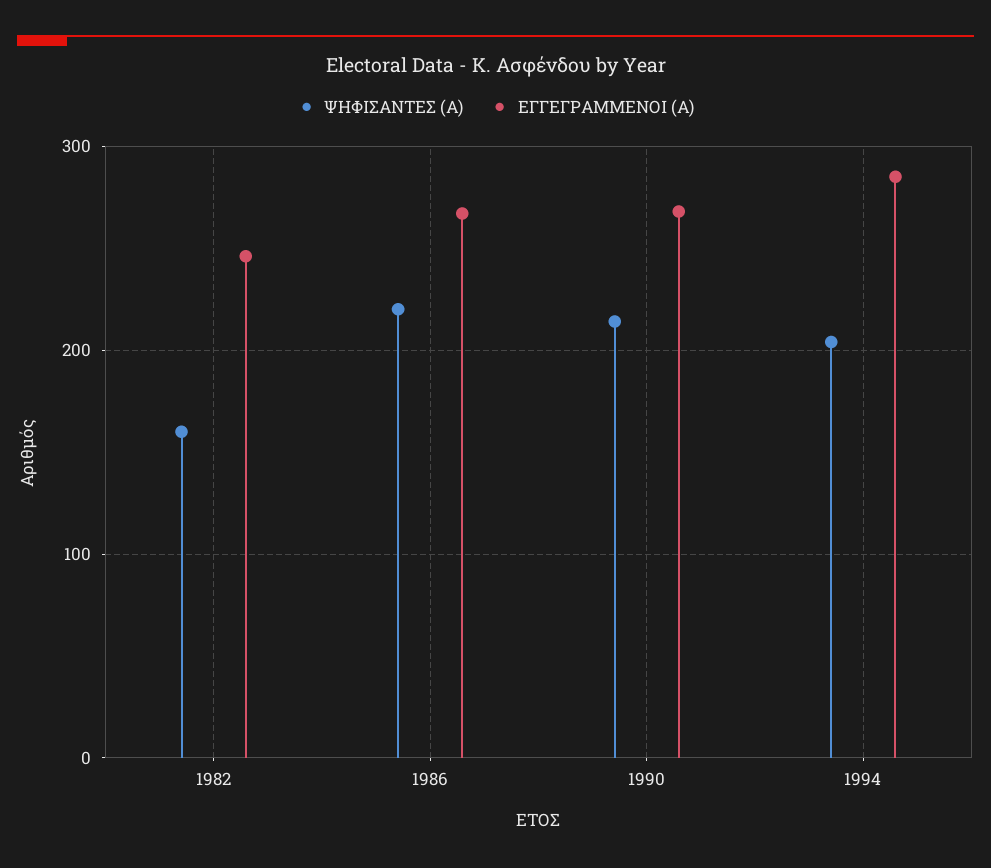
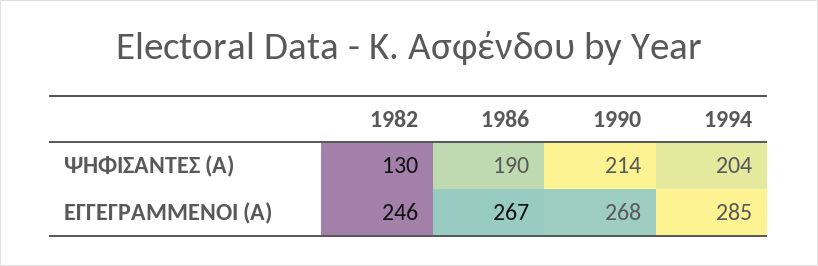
  {
    "ΨΗΦΙΣΑΝΤΕΣ (Α)": {
-     "1982": 160,
+     "1982": 130,
-     "1986": 220,
+     "1986": 190,
      "1990": 214,
      "1994": 204
    },
    "ΕΓΓΕΓΡΑΜΜΕΝΟΙ (Α)": {
      "1982": 246,
      "1986": 267,
      "1990": 268,
      "1994": 285
    }
  }

